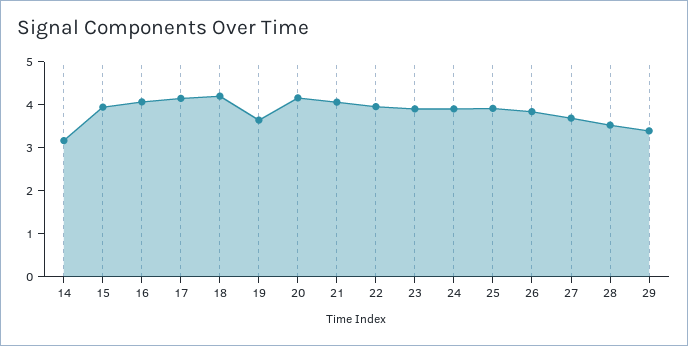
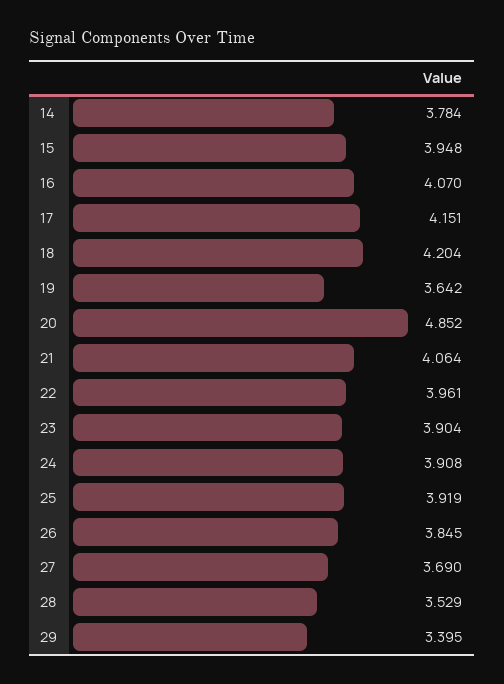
  {
-   "14": 3.2,
+   "14": 3.784,
    "15": 3.948,
    "16": 4.07,
    "17": 4.151,
    "18": 4.204,
    "19": 3.642,
-   "20": 4.2,
+   "20": 4.852,
    "21": 4.064,
    "22": 3.961,
    "23": 3.904,
    "24": 3.908,
    "25": 3.919,
    "26": 3.845,
    "27": 3.69,
    "28": 3.529,
    "29": 3.395
  }

